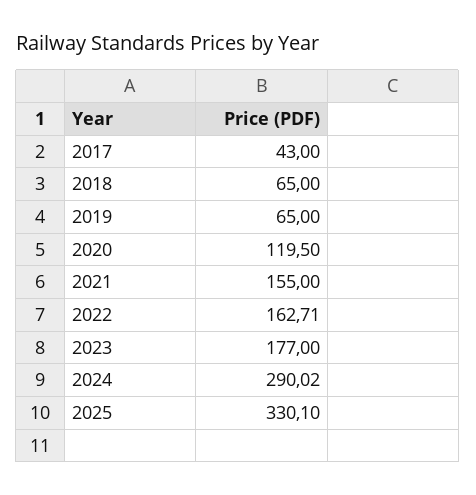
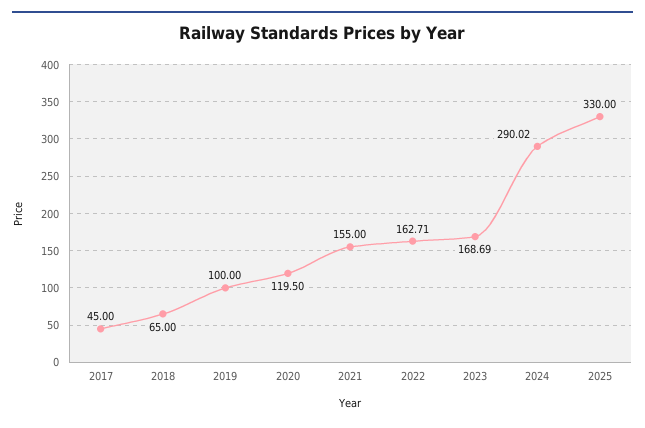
  {
-   "2017": 43,
+   "2017": 45,
    "2018": 65,
-   "2019": 65,
+   "2019": 100,
    "2020": 119.5,
    "2021": 155,
    "2022": 162.71,
-   "2023": 177,
+   "2023": 168.69,
    "2024": 290.02,
-   "2025": 330.1
+   "2025": 330
  }

